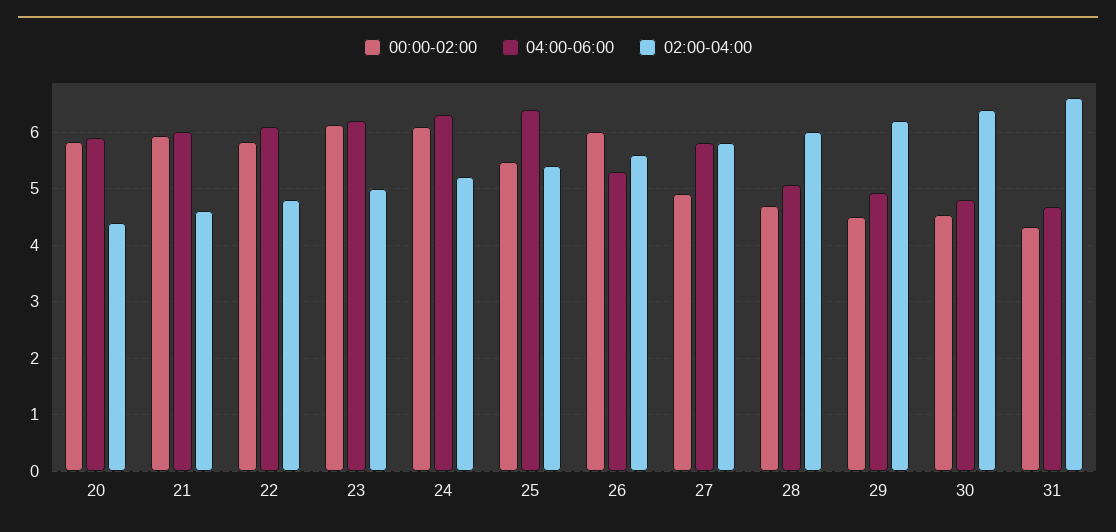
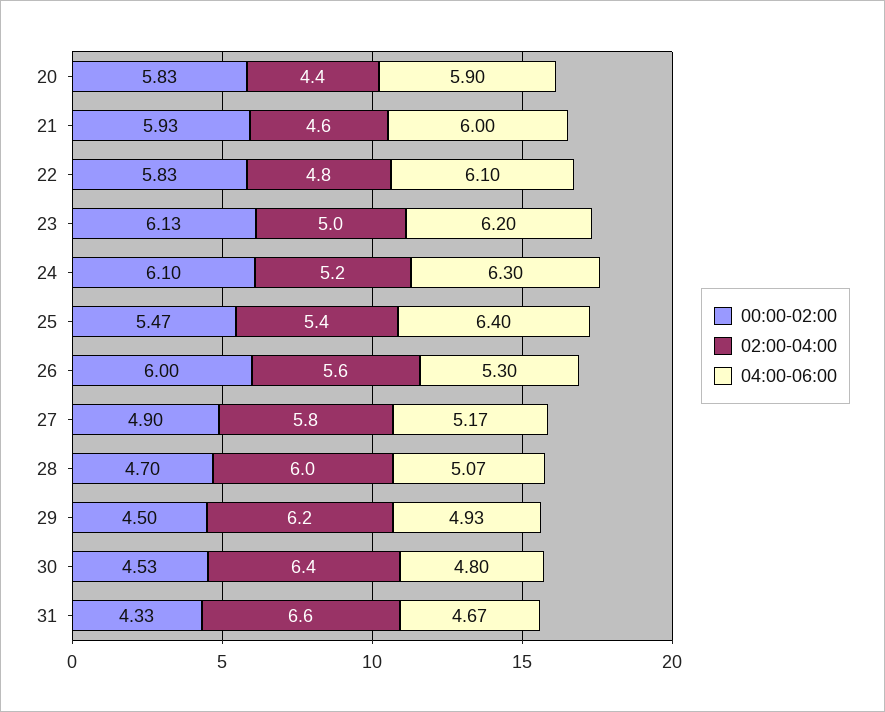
  {
    "00:00-02:00": {
      "20": 5.83,
      "21": 5.93,
      "22": 5.83,
      "23": 6.13,
      "24": 6.1,
      "25": 5.47,
      "26": 6,
      "27": 4.9,
      "28": 4.7,
      "29": 4.5,
      "30": 4.53,
      "31": 4.33
    },
    "04:00-06:00": {
      "20": 5.9,
      "21": 6,
      "22": 6.1,
      "23": 6.2,
      "24": 6.3,
      "25": 6.4,
      "26": 5.3,
-     "27": 5.8,
+     "27": 5.17,
      "28": 5.07,
      "29": 4.93,
      "30": 4.8,
      "31": 4.67
    },
    "02:00-04:00": {
      "20": 4.4,
      "21": 4.6,
      "22": 4.8,
      "23": 5,
      "24": 5.2,
      "25": 5.4,
      "26": 5.6,
      "27": 5.8,
      "28": 6,
      "29": 6.2,
      "30": 6.4,
      "31": 6.6
    }
  }

